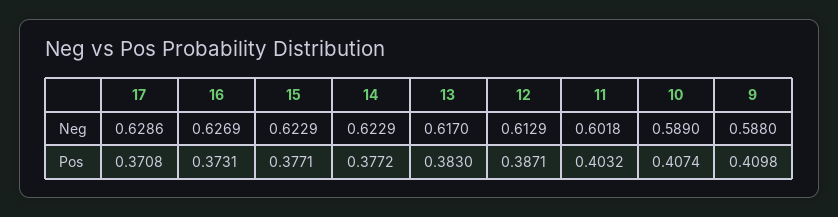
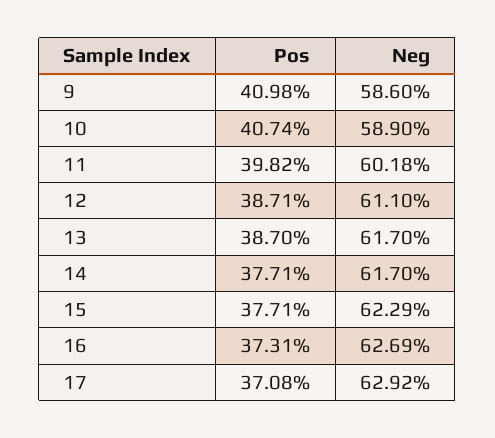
  {
    "17": {
-     "Neg": 0.6286,
+     "Neg": 0.6292,
      "Pos": 0.3708
    },
    "16": {
      "Neg": 0.6269,
      "Pos": 0.3731
    },
    "15": {
      "Neg": 0.6229,
      "Pos": 0.3771
    },
    "14": {
-     "Neg": 0.6229,
+     "Neg": 0.617,
-     "Pos": 0.3772
+     "Pos": 0.3771
    },
    "13": {
      "Neg": 0.617,
-     "Pos": 0.383
+     "Pos": 0.387
    },
    "12": {
-     "Neg": 0.6129,
+     "Neg": 0.611,
      "Pos": 0.3871
    },
    "11": {
      "Neg": 0.6018,
-     "Pos": 0.4032
+     "Pos": 0.3982
    },
    "10": {
      "Neg": 0.589,
      "Pos": 0.4074
    },
    "9": {
-     "Neg": 0.588,
+     "Neg": 0.586,
      "Pos": 0.4098
    }
  }

